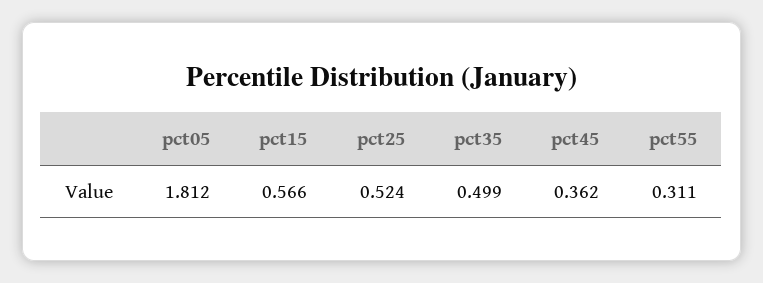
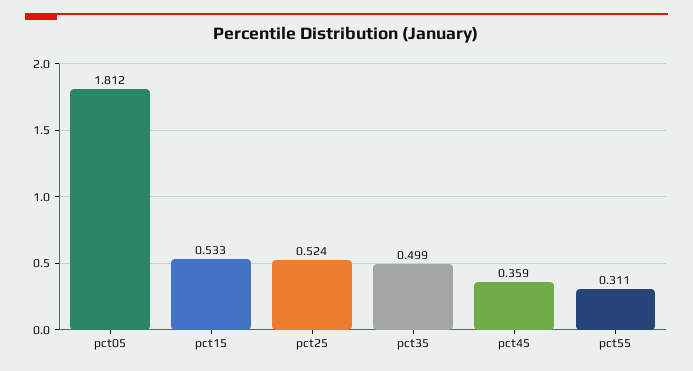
  {
    "pct05": 1.812,
-   "pct15": 0.566,
+   "pct15": 0.533,
    "pct25": 0.524,
    "pct35": 0.499,
-   "pct45": 0.362,
+   "pct45": 0.359,
    "pct55": 0.311
  }

